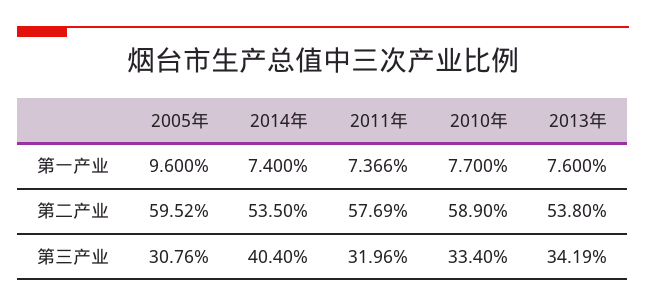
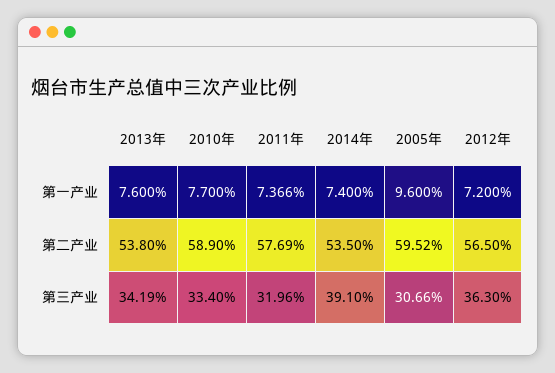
  {
    "2005年": {
      "第一产业": 9.6,
      "第二产业": 59.52,
-     "第三产业": 30.76
+     "第三产业": 30.66
    },
    "2014年": {
      "第一产业": 7.4,
      "第二产业": 53.5,
-     "第三产业": 40.4
+     "第三产业": 39.1
    },
    "2011年": {
      "第一产业": 7.366,
      "第二产业": 57.69,
      "第三产业": 31.96
    },
    "2010年": {
      "第一产业": 7.7,
      "第二产业": 58.9,
      "第三产业": 33.4
    },
    "2013年": {
      "第一产业": 7.6,
      "第二产业": 53.8,
      "第三产业": 34.19
-   }
+   },
+   "2012年": {
+     "第一产业": 7.2,
+     "第二产业": 56.5,
+     "第三产业": 36.3
+   }
  }

